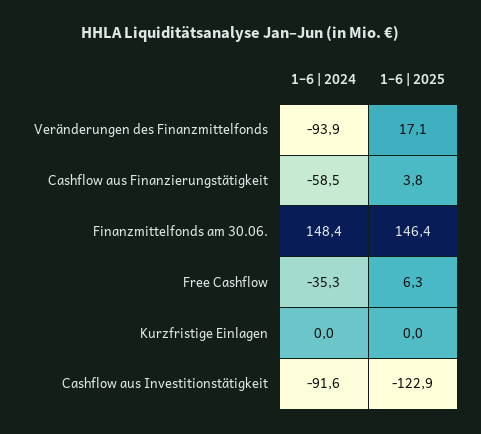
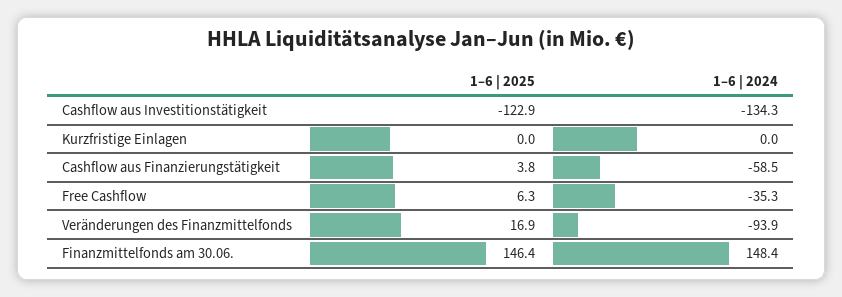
  {
    "1–6 | 2024": {
      "Veränderungen des Finanzmittelfonds": -93.9,
      "Cashflow aus Finanzierungstätigkeit": -58.5,
      "Finanzmittelfonds am 30.06.": 148.4,
      "Free Cashflow": -35.3,
      "Kurzfristige Einlagen": 0,
-     "Cashflow aus Investitionstätigkeit": -91.6
+     "Cashflow aus Investitionstätigkeit": -134.3
    },
    "1–6 | 2025": {
-     "Veränderungen des Finanzmittelfonds": 17.1,
+     "Veränderungen des Finanzmittelfonds": 16.9,
      "Cashflow aus Finanzierungstätigkeit": 3.8,
      "Finanzmittelfonds am 30.06.": 146.4,
      "Free Cashflow": 6.3,
      "Kurzfristige Einlagen": 0,
      "Cashflow aus Investitionstätigkeit": -122.9
    }
  }

